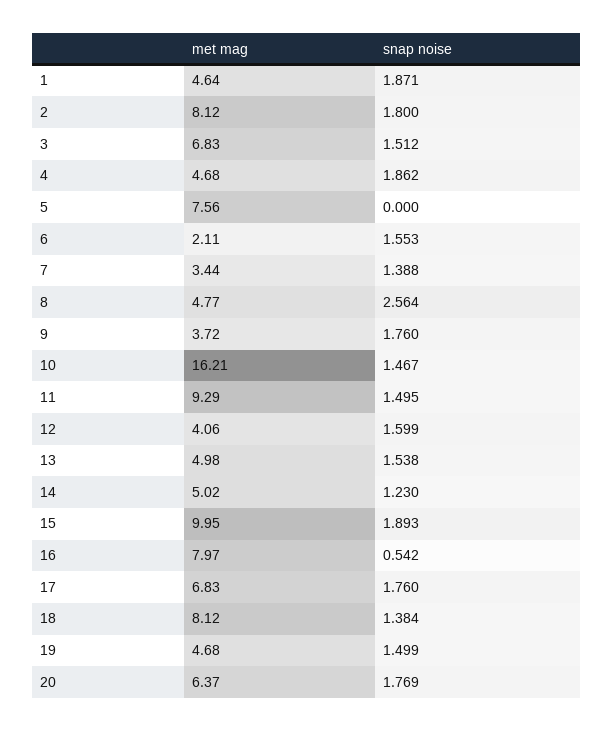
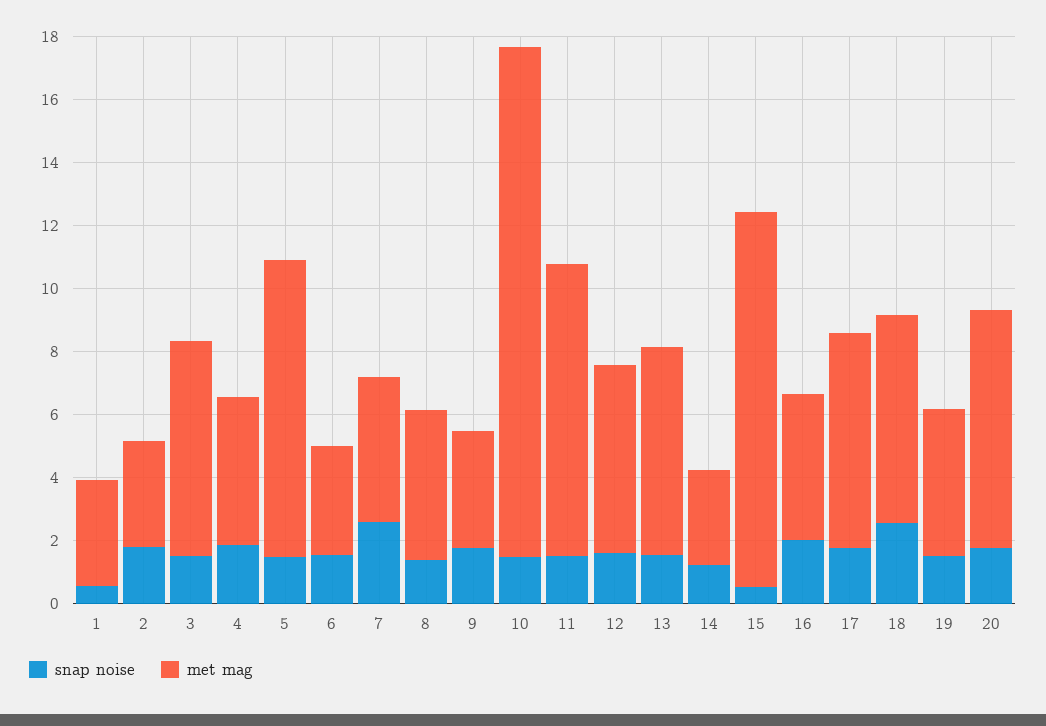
  {
    "met mag": {
-     "1": 4.64,
+     "1": 3.5,
-     "2": 8.12,
+     "2": 3.5,
      "3": 6.83,
      "4": 4.68,
-     "5": 7.56,
+     "5": 9.5,
-     "6": 2.11,
+     "6": 3.5,
-     "7": 3.44,
+     "7": 4.5,
      "8": 4.77,
      "9": 3.72,
      "10": 16.21,
      "11": 9.29,
-     "12": 4.06,
+     "12": 6,
-     "13": 4.98,
+     "13": 6.5,
-     "14": 5.02,
+     "14": 3,
-     "15": 9.95,
+     "15": 12,
-     "16": 7.97,
+     "16": 4.5,
      "17": 6.83,
-     "18": 8.12,
+     "18": 6.5,
      "19": 4.68,
-     "20": 6.37
+     "20": 7.5
    },
    "snap noise": {
-     "1": 1.871,
+     "1": 0.5,
      "2": 1.8,
      "3": 1.512,
      "4": 1.862,
-     "5": 0,
+     "5": 1.5,
      "6": 1.553,
-     "7": 1.388,
+     "7": 2.5,
-     "8": 2.564,
+     "8": 1.5,
      "9": 1.76,
      "10": 1.467,
      "11": 1.495,
      "12": 1.599,
      "13": 1.538,
      "14": 1.23,
-     "15": 1.893,
+     "15": 0.5,
-     "16": 0.542,
+     "16": 2,
      "17": 1.76,
-     "18": 1.384,
+     "18": 2.5,
      "19": 1.499,
      "20": 1.769
    }
  }

